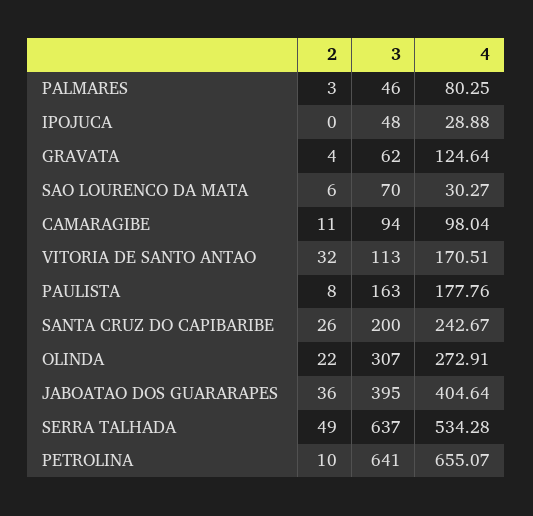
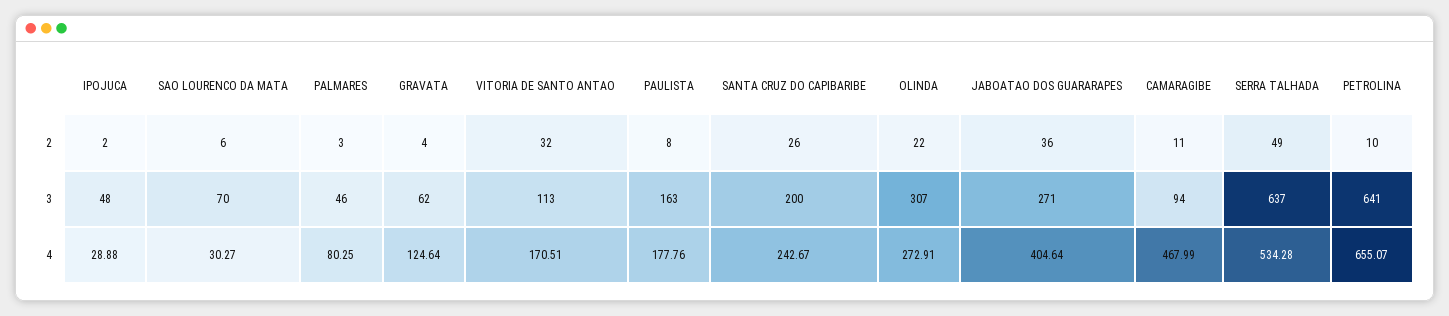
  {
    "2": {
      "PALMARES": 3,
-     "IPOJUCA": 0,
+     "IPOJUCA": 2,
      "GRAVATA": 4,
      "SAO LOURENCO DA MATA": 6,
      "CAMARAGIBE": 11,
      "VITORIA DE SANTO ANTAO": 32,
      "PAULISTA": 8,
      "SANTA CRUZ DO CAPIBARIBE": 26,
      "OLINDA": 22,
      "JABOATAO DOS GUARARAPES": 36,
      "SERRA TALHADA": 49,
      "PETROLINA": 10
    },
    "3": {
      "PALMARES": 46,
      "IPOJUCA": 48,
      "GRAVATA": 62,
      "SAO LOURENCO DA MATA": 70,
      "CAMARAGIBE": 94,
      "VITORIA DE SANTO ANTAO": 113,
      "PAULISTA": 163,
      "SANTA CRUZ DO CAPIBARIBE": 200,
      "OLINDA": 307,
-     "JABOATAO DOS GUARARAPES": 395,
+     "JABOATAO DOS GUARARAPES": 271,
      "SERRA TALHADA": 637,
      "PETROLINA": 641
    },
    "4": {
      "PALMARES": 80.25,
      "IPOJUCA": 28.88,
      "GRAVATA": 124.64,
      "SAO LOURENCO DA MATA": 30.27,
-     "CAMARAGIBE": 98.04,
+     "CAMARAGIBE": 467.99,
      "VITORIA DE SANTO ANTAO": 170.51,
      "PAULISTA": 177.76,
      "SANTA CRUZ DO CAPIBARIBE": 242.67,
      "OLINDA": 272.91,
      "JABOATAO DOS GUARARAPES": 404.64,
      "SERRA TALHADA": 534.28,
      "PETROLINA": 655.07
    }
  }

